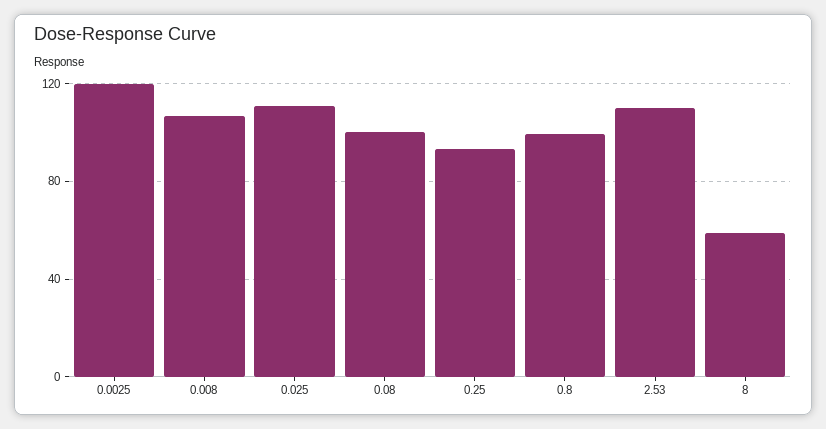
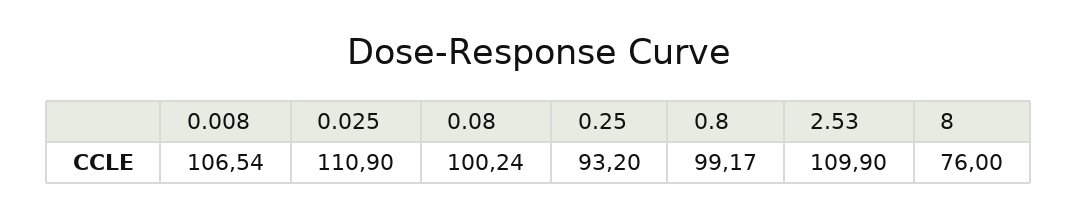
  {
-   "0.0025": 120,
    "0.008": 106.54,
    "0.025": 110.9,
    "0.08": 100.24,
    "0.25": 93.2,
    "0.8": 99.17,
    "2.53": 109.9,
-   "8": 60
+   "8": 76
  }

